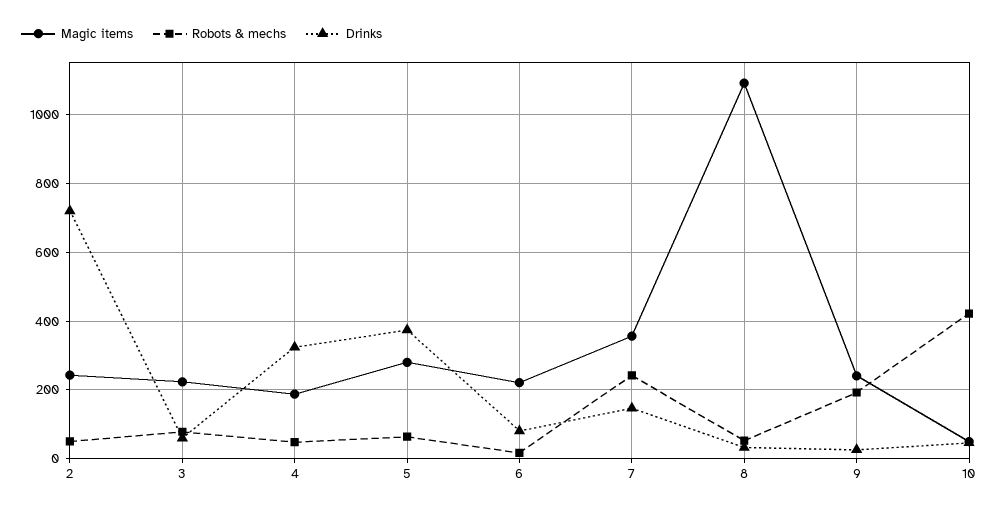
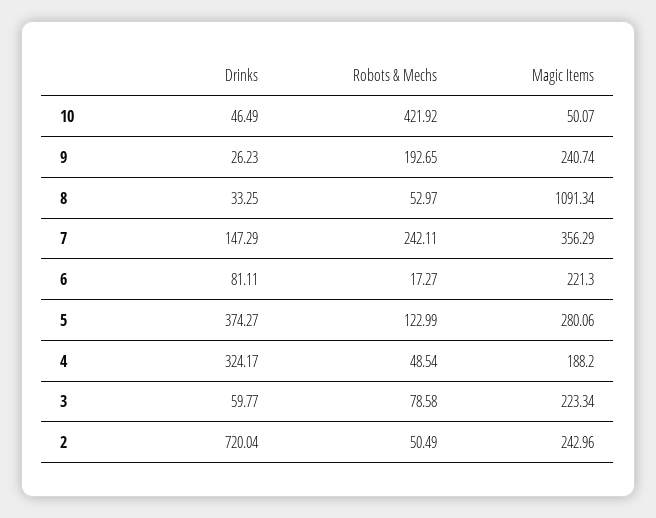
  {
    "Magic items": {
      "2": 242.96,
      "3": 223.34,
      "4": 188.2,
      "5": 280.06,
      "6": 221.3,
      "7": 356.29,
      "8": 1091.34,
      "9": 240.74,
      "10": 50.07
    },
    "Robots & mechs": {
      "2": 50.49,
      "3": 78.58,
      "4": 48.54,
-     "5": 60,
+     "5": 122.99,
      "6": 17.27,
      "7": 242.11,
      "8": 52.97,
      "9": 192.65,
      "10": 421.92
    },
    "Drinks": {
      "2": 720.04,
      "3": 59.77,
      "4": 324.17,
      "5": 374.27,
      "6": 81.11,
      "7": 147.29,
      "8": 33.25,
      "9": 26.23,
      "10": 46.49
    }
  }

